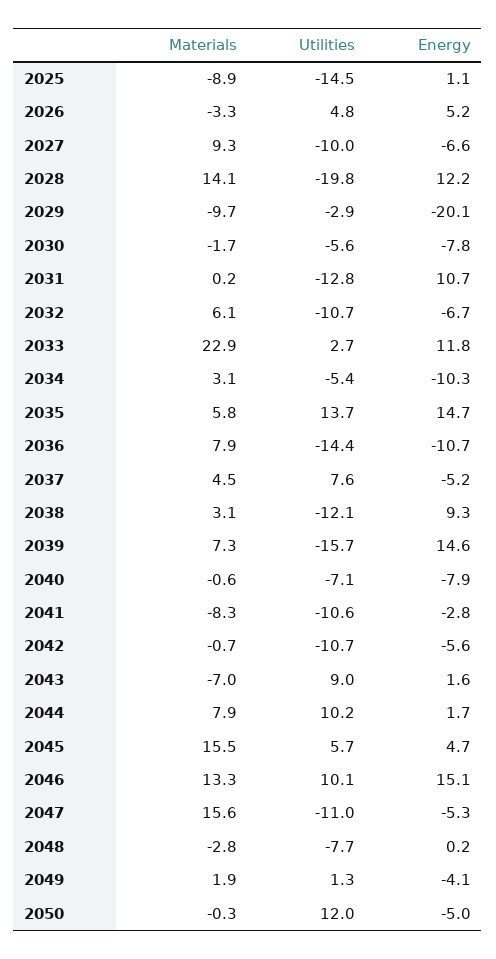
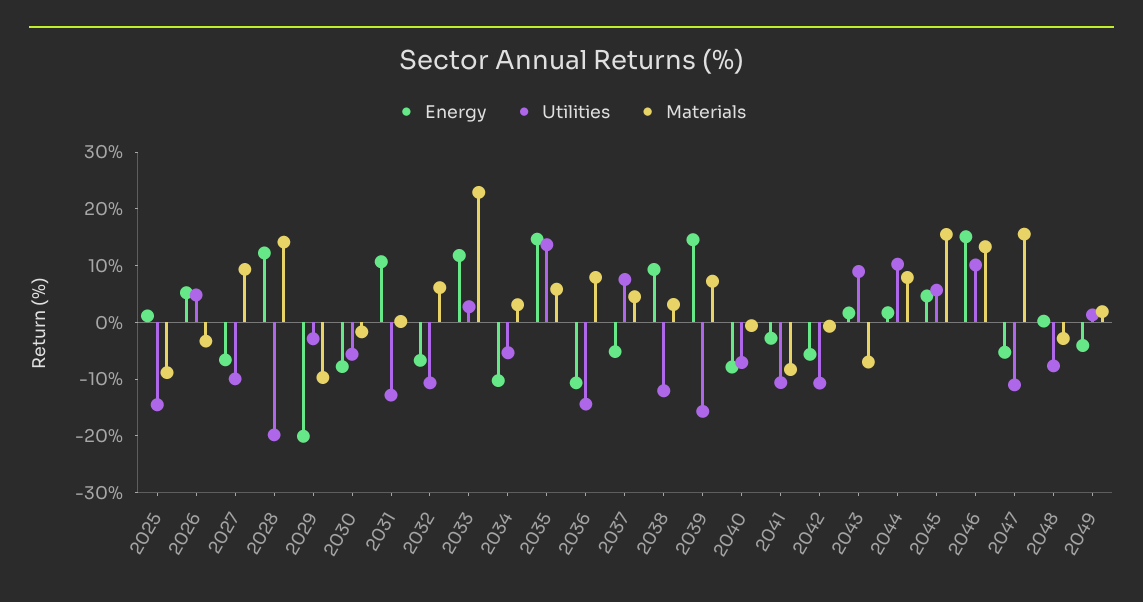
  {
    "Materials": {
      "2025": -8.9,
      "2026": -3.3,
      "2027": 9.3,
      "2028": 14.1,
      "2029": -9.7,
      "2030": -1.7,
      "2031": 0.2,
      "2032": 6.1,
      "2033": 22.9,
      "2034": 3.1,
      "2035": 5.8,
      "2036": 7.9,
      "2037": 4.5,
      "2038": 3.1,
      "2039": 7.3,
      "2040": -0.6,
      "2041": -8.3,
      "2042": -0.7,
      "2043": -7,
      "2044": 7.9,
      "2045": 15.5,
      "2046": 13.3,
      "2047": 15.6,
      "2048": -2.8,
-     "2049": 1.9,
+     "2049": 1.9
-     "2050": -0.3
    },
    "Utilities": {
      "2025": -14.5,
      "2026": 4.8,
      "2027": -10,
      "2028": -19.8,
      "2029": -2.9,
      "2030": -5.6,
      "2031": -12.8,
      "2032": -10.7,
      "2033": 2.7,
      "2034": -5.4,
      "2035": 13.7,
      "2036": -14.4,
      "2037": 7.6,
      "2038": -12.1,
      "2039": -15.7,
      "2040": -7.1,
      "2041": -10.6,
      "2042": -10.7,
      "2043": 9,
      "2044": 10.2,
      "2045": 5.7,
      "2046": 10.1,
      "2047": -11,
      "2048": -7.7,
-     "2049": 1.3,
+     "2049": 1.3
-     "2050": 12
    },
    "Energy": {
      "2025": 1.1,
      "2026": 5.2,
      "2027": -6.6,
      "2028": 12.2,
      "2029": -20.1,
      "2030": -7.8,
      "2031": 10.7,
      "2032": -6.7,
      "2033": 11.8,
      "2034": -10.3,
      "2035": 14.7,
      "2036": -10.7,
      "2037": -5.2,
      "2038": 9.3,
      "2039": 14.6,
      "2040": -7.9,
      "2041": -2.8,
      "2042": -5.6,
      "2043": 1.6,
      "2044": 1.7,
      "2045": 4.7,
      "2046": 15.1,
      "2047": -5.3,
      "2048": 0.2,
-     "2049": -4.1,
+     "2049": -4.1
-     "2050": -5
    }
  }

